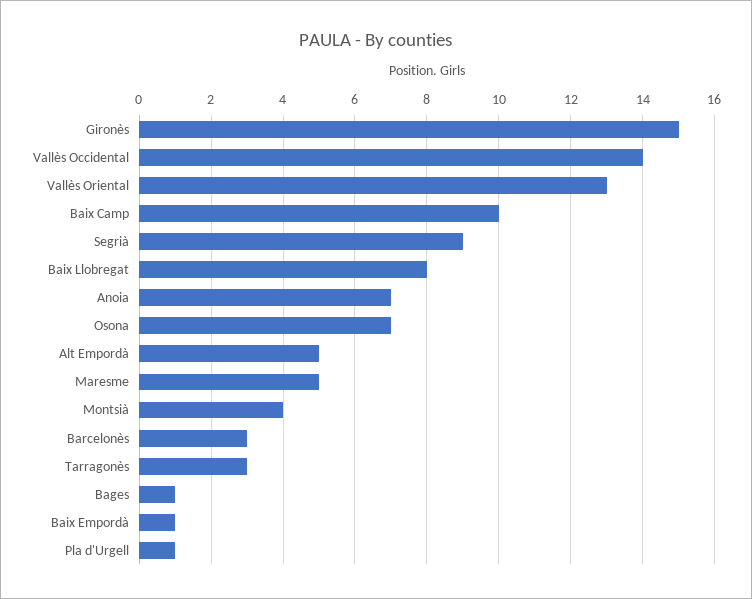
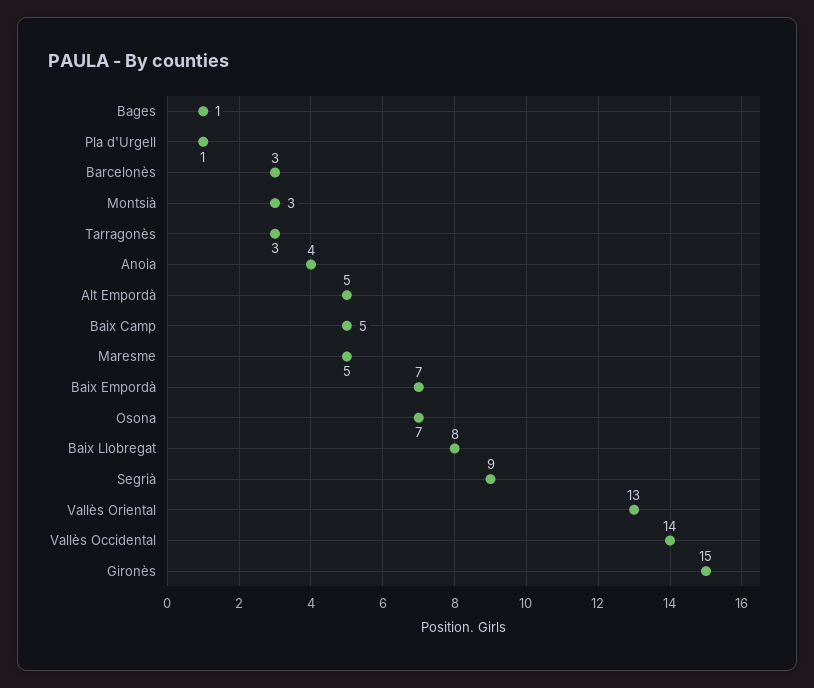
  {
    "Gironès": 15,
    "Vallès Occidental": 14,
    "Vallès Oriental": 13,
-   "Baix Camp": 10,
+   "Baix Camp": 5,
    "Segrià": 9,
    "Baix Llobregat": 8,
-   "Anoia": 7,
+   "Anoia": 4,
    "Osona": 7,
    "Alt Empordà": 5,
    "Maresme": 5,
-   "Montsià": 4,
+   "Montsià": 3,
    "Barcelonès": 3,
    "Tarragonès": 3,
    "Bages": 1,
-   "Baix Empordà": 1,
+   "Baix Empordà": 7,
    "Pla d'Urgell": 1
  }

